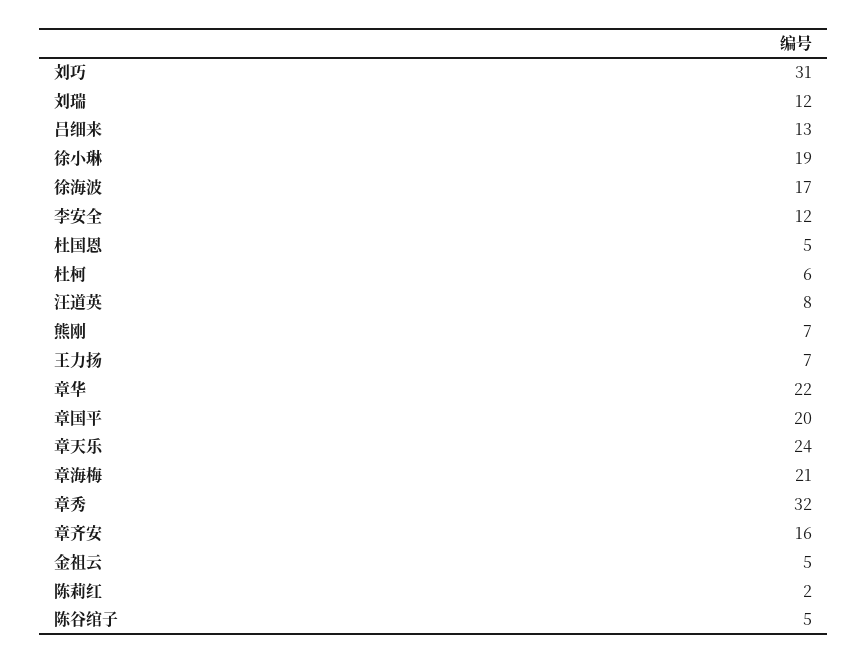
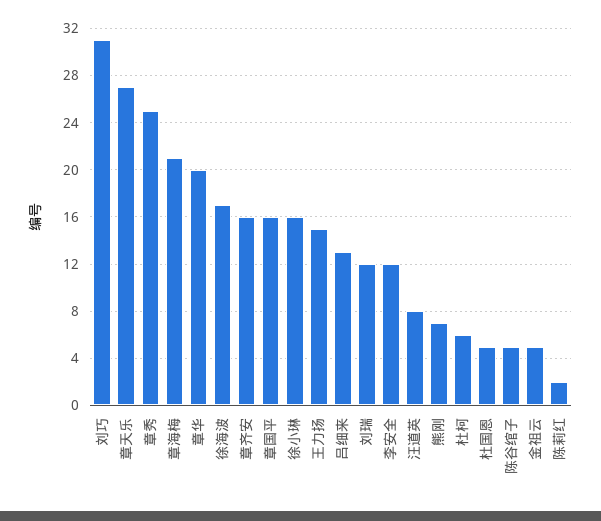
  {
    "刘巧": 31,
    "刘瑞": 12,
    "吕细来": 13,
-   "徐小琳": 19,
+   "徐小琳": 16,
    "徐海波": 17,
    "李安全": 12,
    "杜国恩": 5,
    "杜柯": 6,
    "汪道英": 8,
    "熊刚": 7,
-   "王力扬": 7,
+   "王力扬": 15,
-   "章华": 22,
+   "章华": 20,
-   "章国平": 20,
+   "章国平": 16,
-   "章天乐": 24,
+   "章天乐": 27,
    "章海梅": 21,
-   "章秀": 32,
+   "章秀": 25,
    "章齐安": 16,
    "金祖云": 5,
    "陈莉红": 2,
    "陈谷绾子": 5
  }

